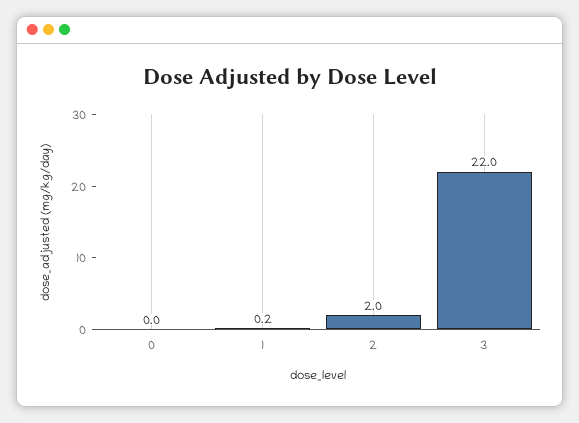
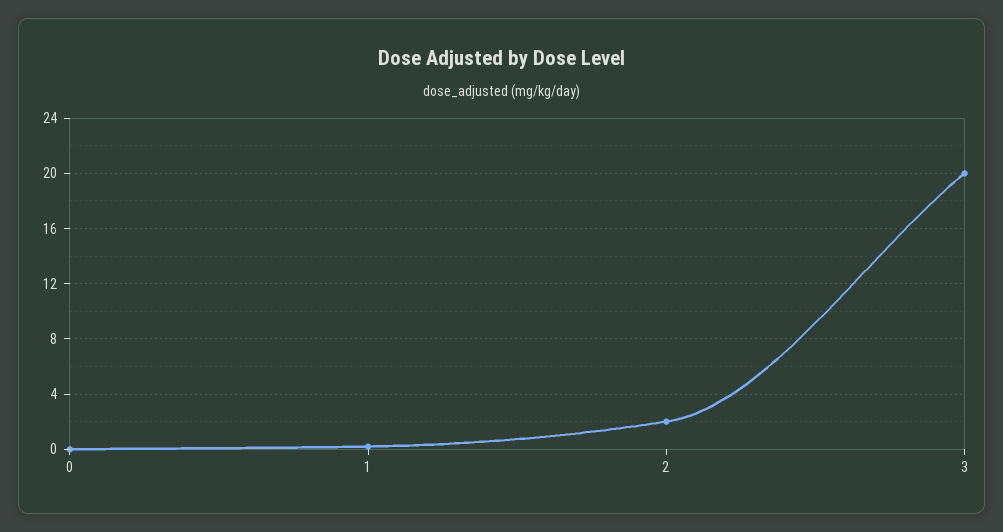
  {
    "0": 0,
    "1": 0.2,
    "2": 2,
-   "3": 22
+   "3": 20
  }

